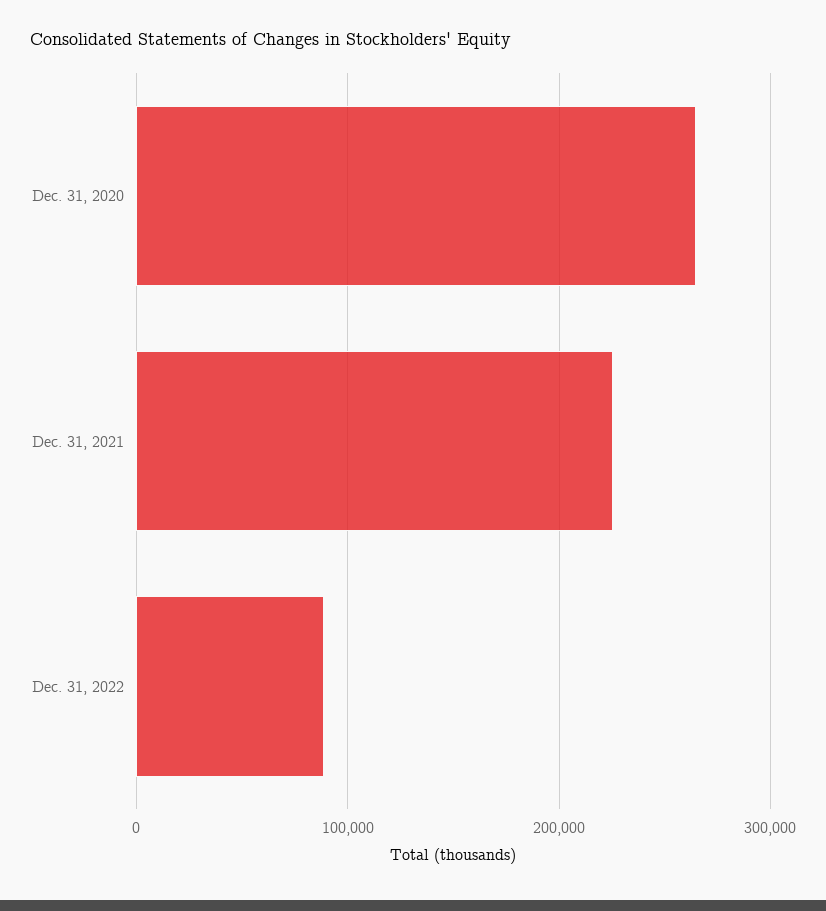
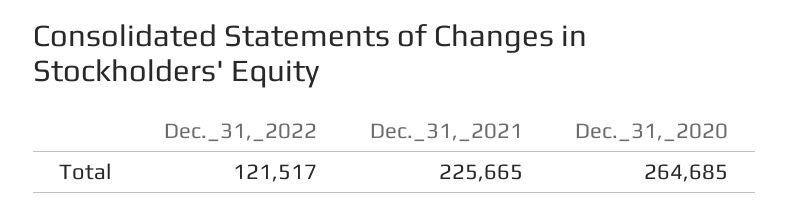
  {
    "Dec. 31, 2020": 264685,
    "Dec. 31, 2021": 225665,
-   "Dec. 31, 2022": 90000
+   "Dec. 31, 2022": 121517
  }

